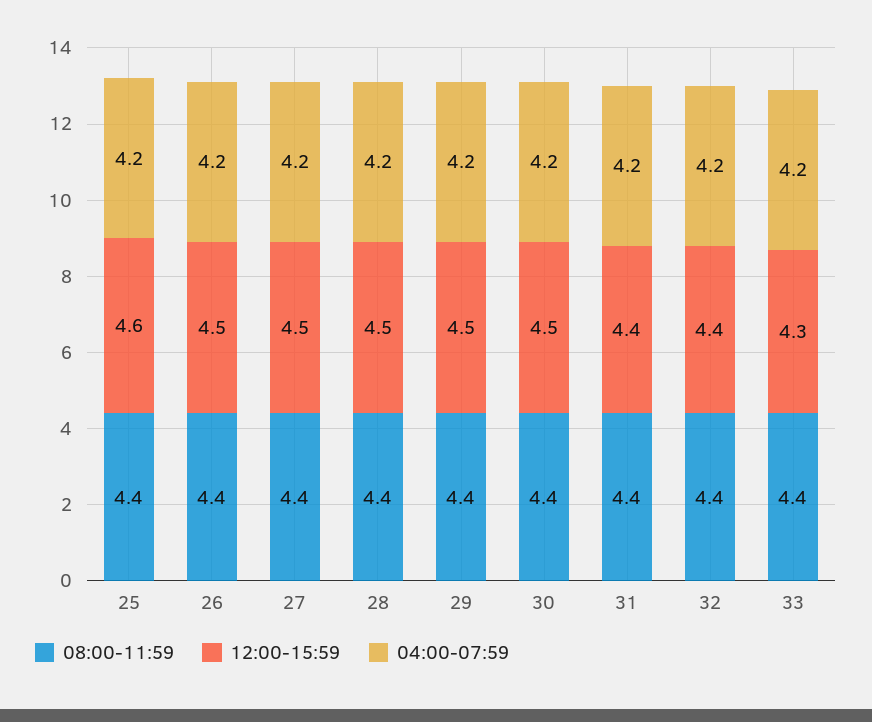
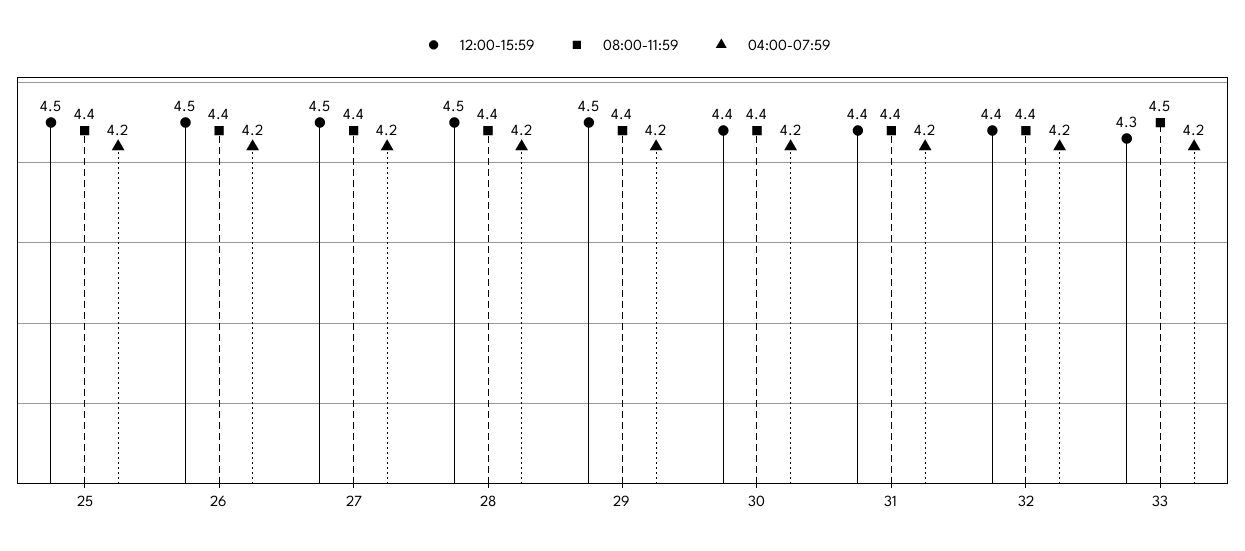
  {
    "08:00-11:59": {
      "25": 4.4,
      "26": 4.4,
      "27": 4.4,
      "28": 4.4,
      "29": 4.4,
      "30": 4.4,
      "31": 4.4,
      "32": 4.4,
-     "33": 4.4
+     "33": 4.5
    },
    "12:00-15:59": {
-     "25": 4.6,
+     "25": 4.5,
      "26": 4.5,
      "27": 4.5,
      "28": 4.5,
      "29": 4.5,
-     "30": 4.5,
+     "30": 4.4,
      "31": 4.4,
      "32": 4.4,
      "33": 4.3
    },
    "04:00-07:59": {
      "25": 4.2,
      "26": 4.2,
      "27": 4.2,
      "28": 4.2,
      "29": 4.2,
      "30": 4.2,
      "31": 4.2,
      "32": 4.2,
      "33": 4.2
    }
  }

